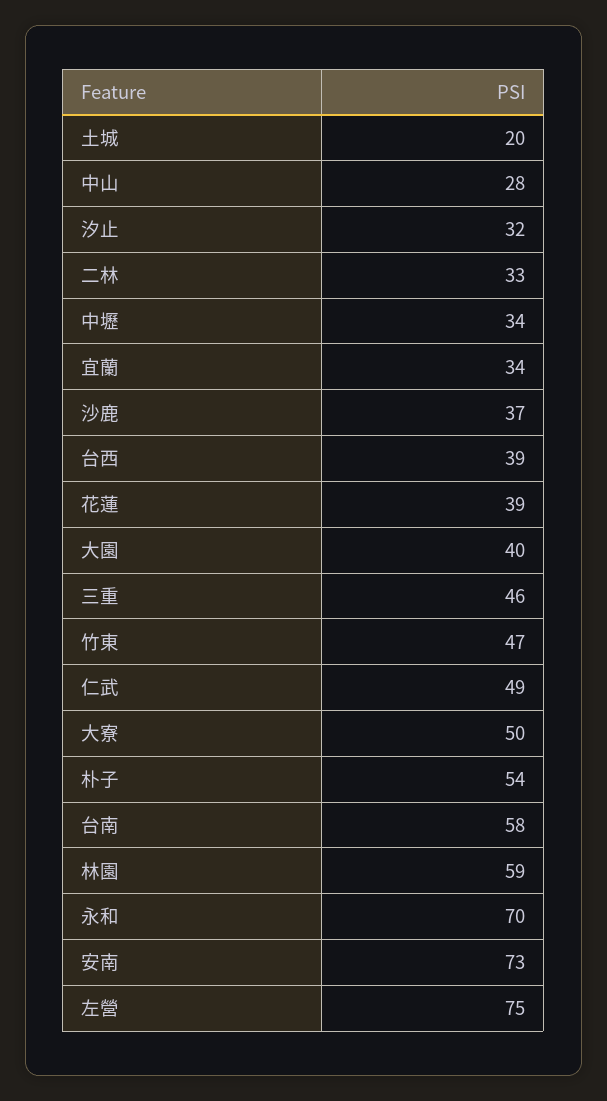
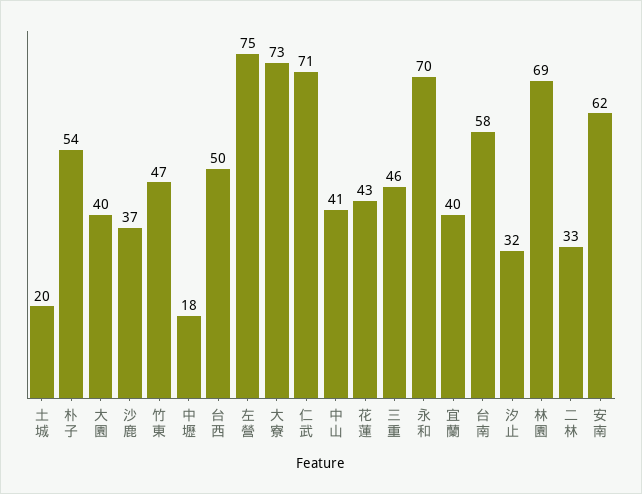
  {
    "土城": 20,
-   "中山": 28,
+   "中山": 41,
    "汐止": 32,
    "二林": 33,
-   "中壢": 34,
+   "中壢": 18,
-   "宜蘭": 34,
+   "宜蘭": 40,
    "沙鹿": 37,
-   "台西": 39,
+   "台西": 50,
-   "花蓮": 39,
+   "花蓮": 43,
    "大園": 40,
    "三重": 46,
    "竹東": 47,
-   "仁武": 49,
+   "仁武": 71,
-   "大寮": 50,
+   "大寮": 73,
    "朴子": 54,
    "台南": 58,
-   "林園": 59,
+   "林園": 69,
    "永和": 70,
-   "安南": 73,
+   "安南": 62,
    "左營": 75
  }

